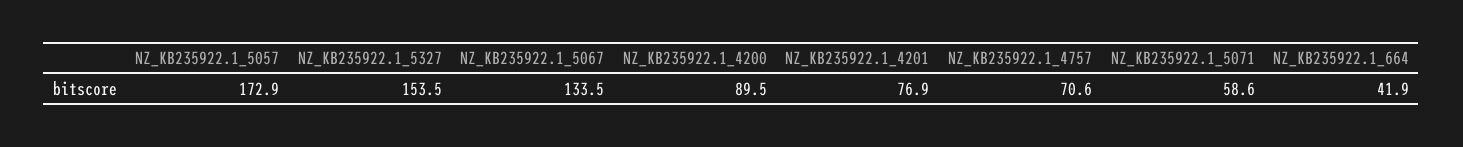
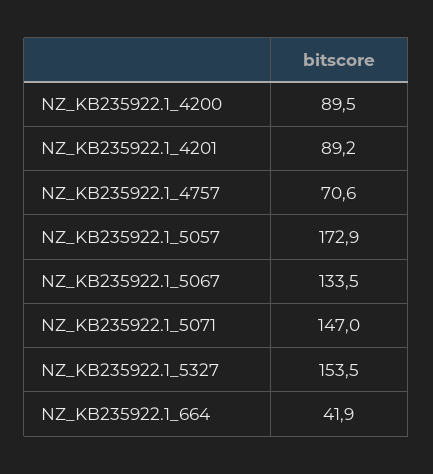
  {
    "NZ_KB235922.1_5057": 172.9,
    "NZ_KB235922.1_5327": 153.5,
    "NZ_KB235922.1_5067": 133.5,
    "NZ_KB235922.1_4200": 89.5,
-   "NZ_KB235922.1_4201": 76.9,
+   "NZ_KB235922.1_4201": 89.2,
    "NZ_KB235922.1_4757": 70.6,
-   "NZ_KB235922.1_5071": 58.6,
+   "NZ_KB235922.1_5071": 147,
    "NZ_KB235922.1_664": 41.9
  }

